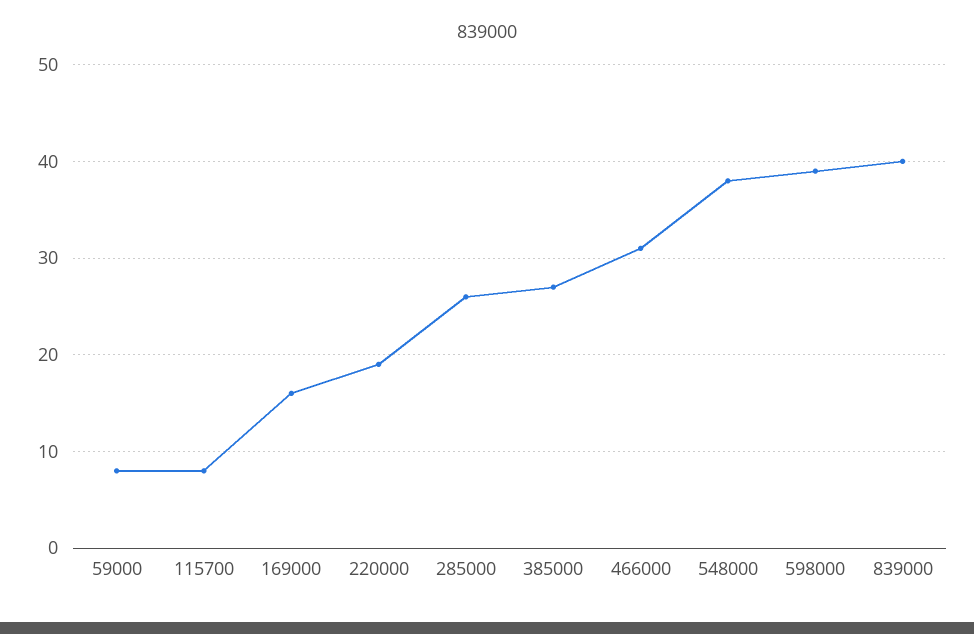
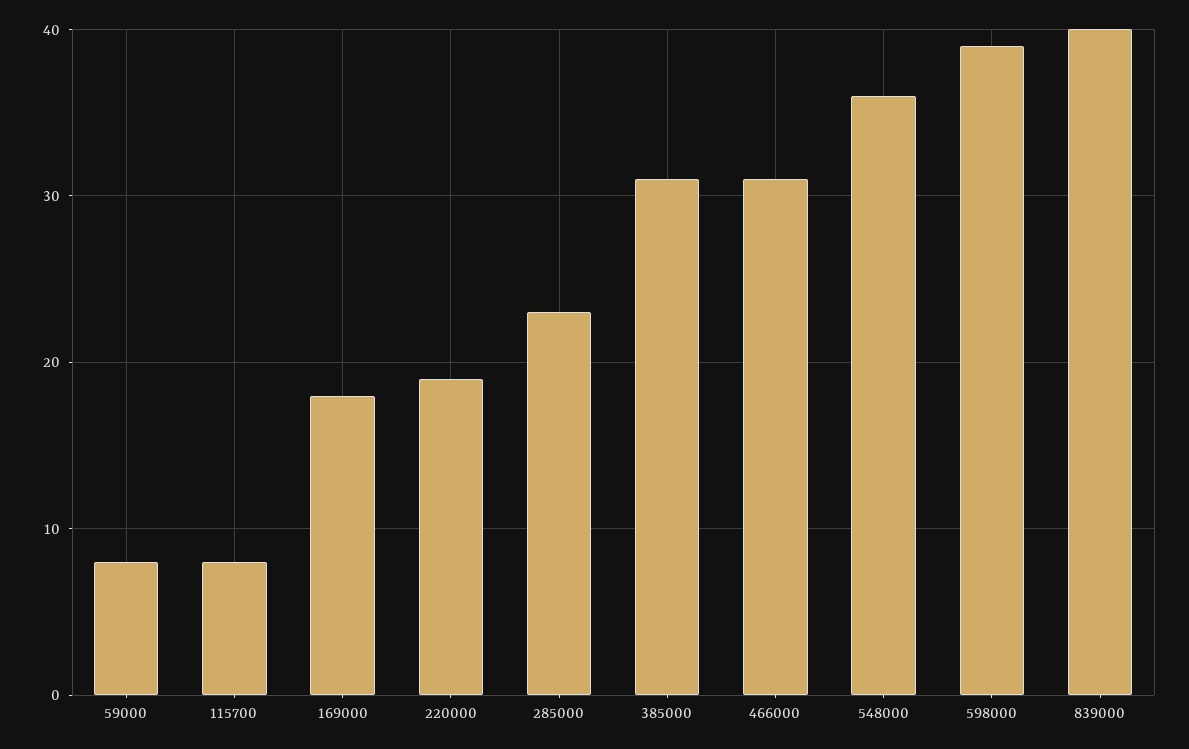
  {
    "59000": 8,
    "115700": 8,
-   "169000": 16,
+   "169000": 18,
    "220000": 19,
-   "285000": 26,
+   "285000": 23,
-   "385000": 27,
+   "385000": 31,
    "466000": 31,
-   "548000": 38,
+   "548000": 36,
    "598000": 39,
    "839000": 40
  }

